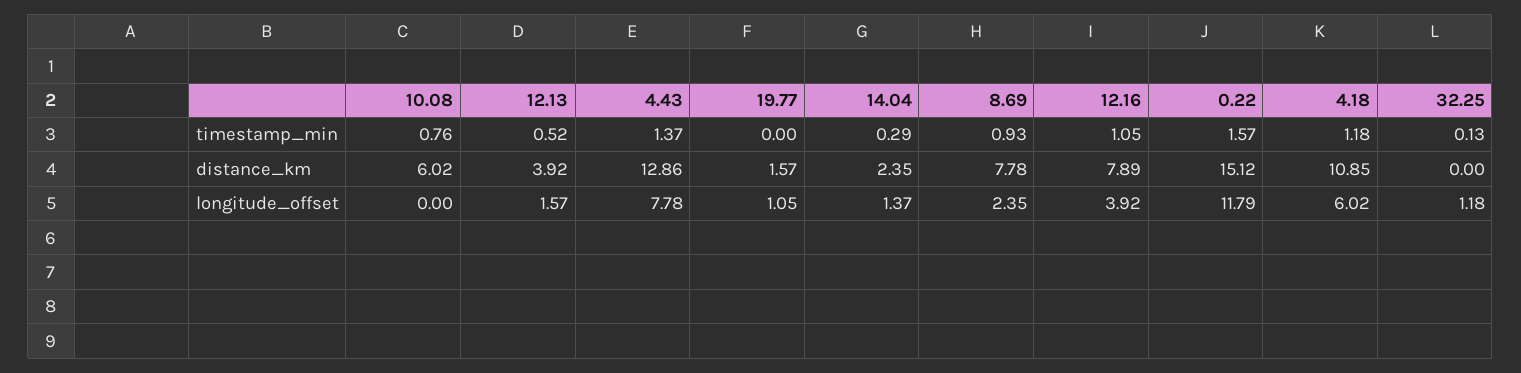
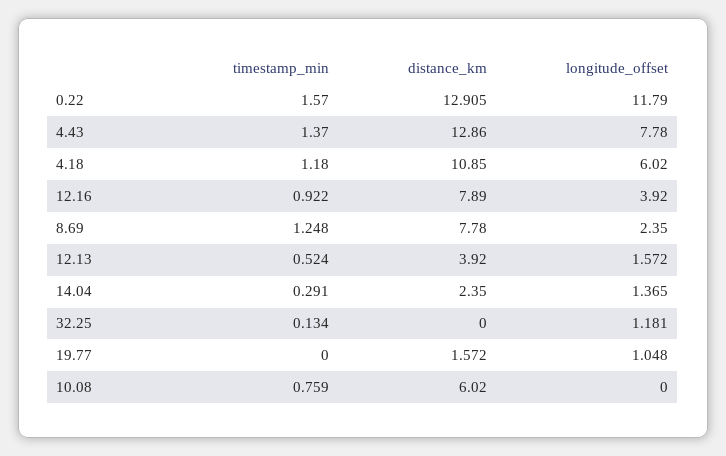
  {
    "10.08": {
      "timestamp_min": 0.759,
      "distance_km": 6.02,
      "longitude_offset": 0
    },
    "12.13": {
      "timestamp_min": 0.524,
      "distance_km": 3.92,
      "longitude_offset": 1.572
    },
    "4.43": {
      "timestamp_min": 1.37,
      "distance_km": 12.86,
      "longitude_offset": 7.78
    },
    "19.77": {
      "timestamp_min": 0,
      "distance_km": 1.572,
      "longitude_offset": 1.048
    },
    "14.04": {
      "timestamp_min": 0.291,
      "distance_km": 2.35,
      "longitude_offset": 1.365
    },
    "8.69": {
-     "timestamp_min": 0.93,
+     "timestamp_min": 1.248,
      "distance_km": 7.78,
      "longitude_offset": 2.35
    },
    "12.16": {
-     "timestamp_min": 1.05,
+     "timestamp_min": 0.922,
      "distance_km": 7.89,
      "longitude_offset": 3.92
    },
    "0.22": {
      "timestamp_min": 1.57,
-     "distance_km": 15.12,
+     "distance_km": 12.905,
      "longitude_offset": 11.79
    },
    "4.18": {
      "timestamp_min": 1.18,
      "distance_km": 10.85,
      "longitude_offset": 6.02
    },
    "32.25": {
      "timestamp_min": 0.134,
      "distance_km": 0,
      "longitude_offset": 1.181
    }
  }

